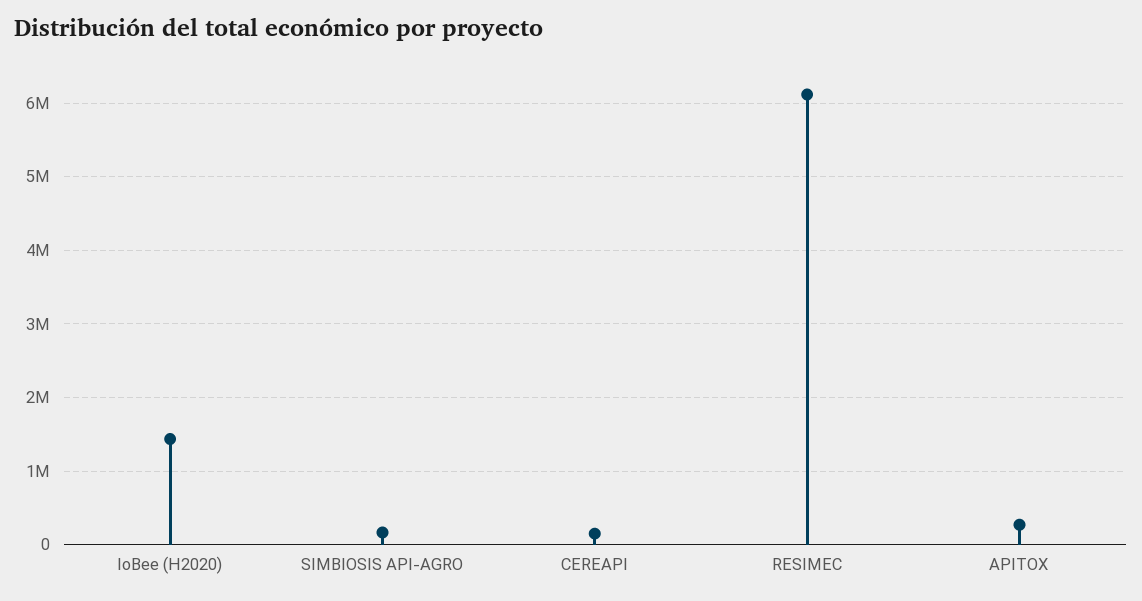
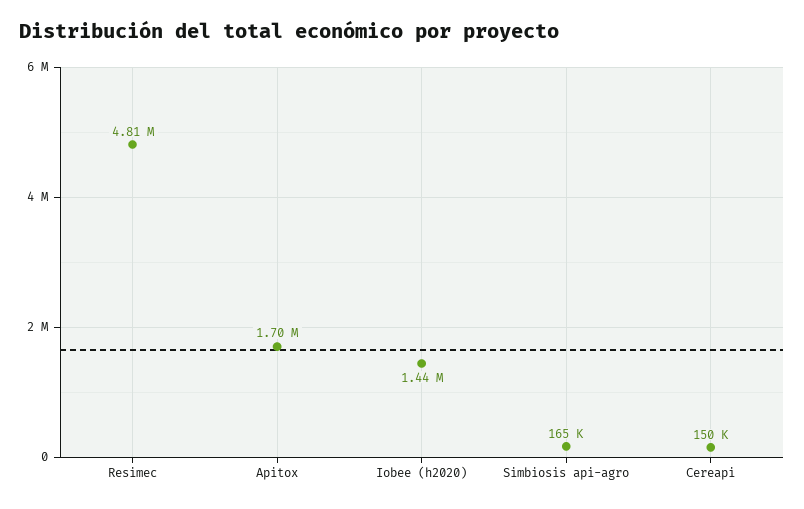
  {
    "IoBee (H2020)": 1440000,
    "SIMBIOSIS API-AGRO": 165000,
    "CEREAPI": 150000,
-   "RESIMEC": 6100000,
+   "RESIMEC": 4810000,
-   "APITOX": 300000
+   "APITOX": 1700000
  }

